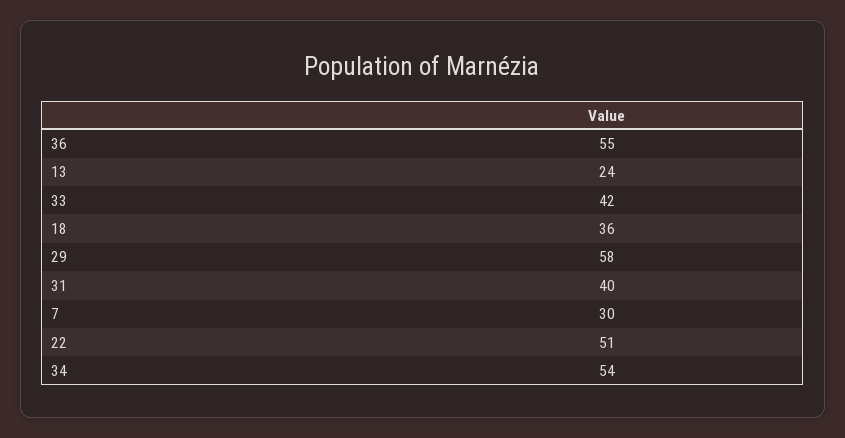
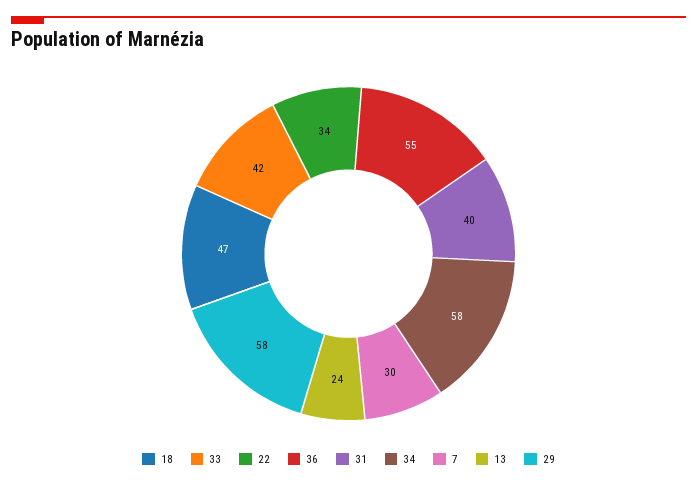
  {
    "36": 55,
    "13": 24,
    "33": 42,
-   "18": 36,
+   "18": 47,
    "29": 58,
    "31": 40,
    "7": 30,
-   "22": 51,
+   "22": 34,
-   "34": 54
+   "34": 58
  }

